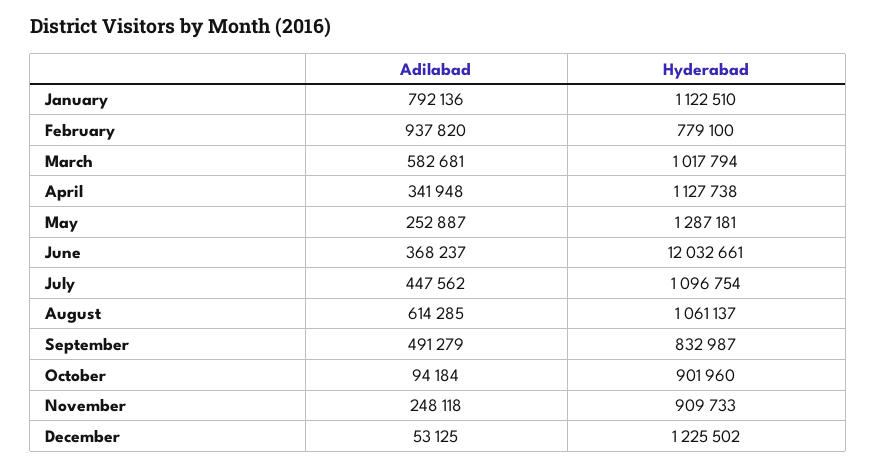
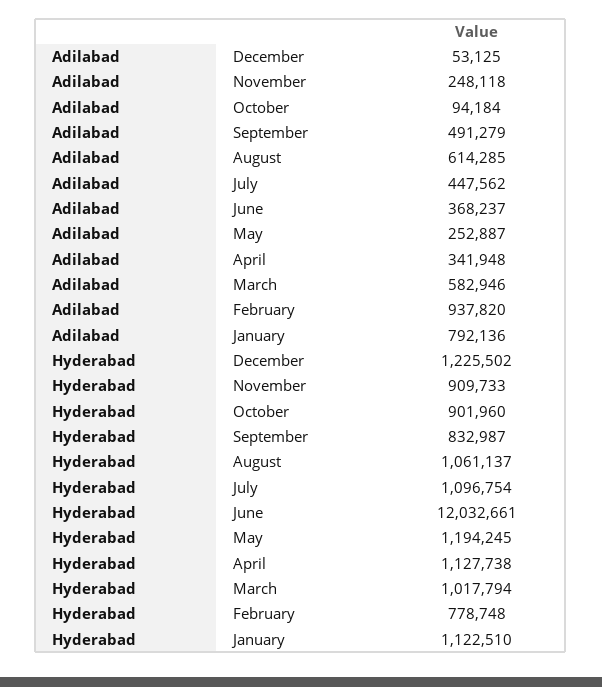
  {
    "Adilabad": {
      "January": 792136,
      "February": 937820,
-     "March": 582681,
+     "March": 582946,
      "April": 341948,
      "May": 252887,
      "June": 368237,
      "July": 447562,
      "August": 614285,
      "September": 491279,
      "October": 94184,
      "November": 248118,
      "December": 53125
    },
    "Hyderabad": {
      "January": 1122510,
-     "February": 779100,
+     "February": 778748,
      "March": 1017794,
      "April": 1127738,
-     "May": 1287181,
+     "May": 1194245,
      "June": 12032661,
      "July": 1096754,
      "August": 1061137,
      "September": 832987,
      "October": 901960,
      "November": 909733,
      "December": 1225502
    }
  }

